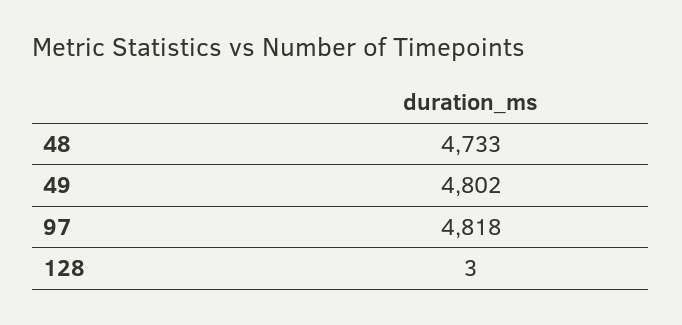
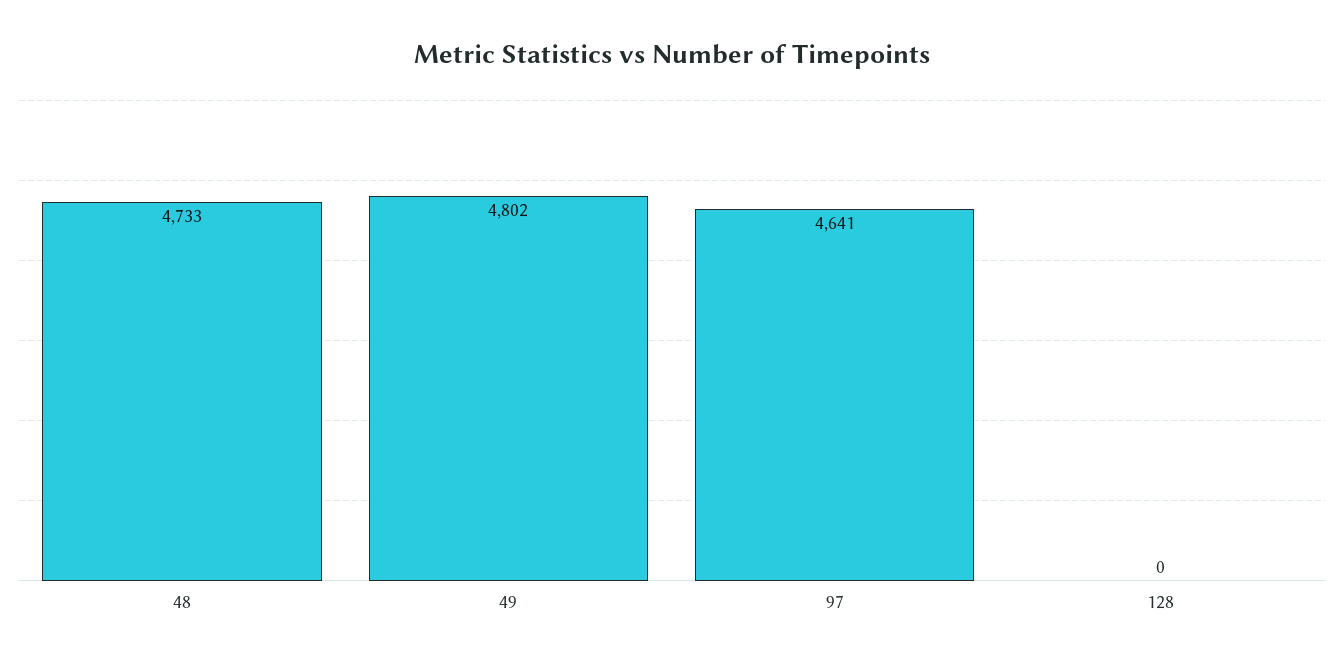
  {
    "48": 4733,
    "49": 4802,
-   "97": 4818,
+   "97": 4641,
-   "128": 3
+   "128": 0
  }

